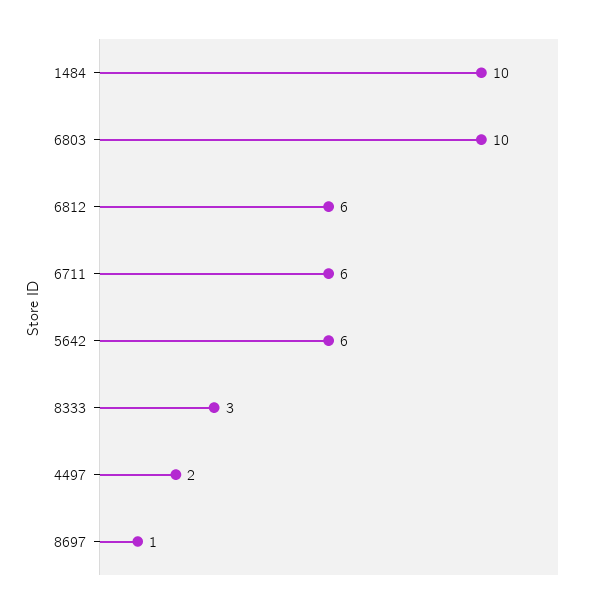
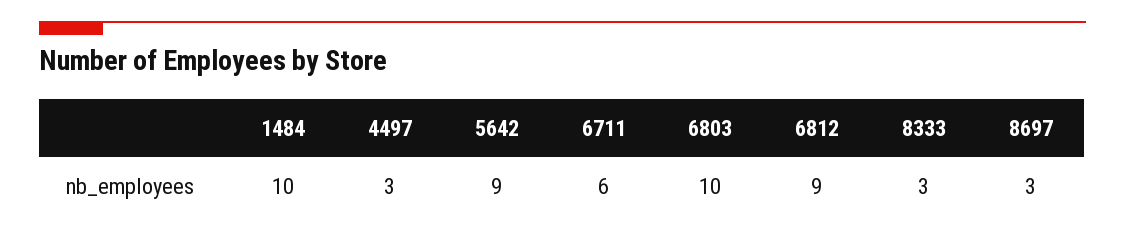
  {
    "1484": 10,
    "6803": 10,
-   "6812": 6,
+   "6812": 9,
    "6711": 6,
-   "5642": 6,
+   "5642": 9,
    "8333": 3,
-   "4497": 2,
+   "4497": 3,
-   "8697": 1
+   "8697": 3
  }

